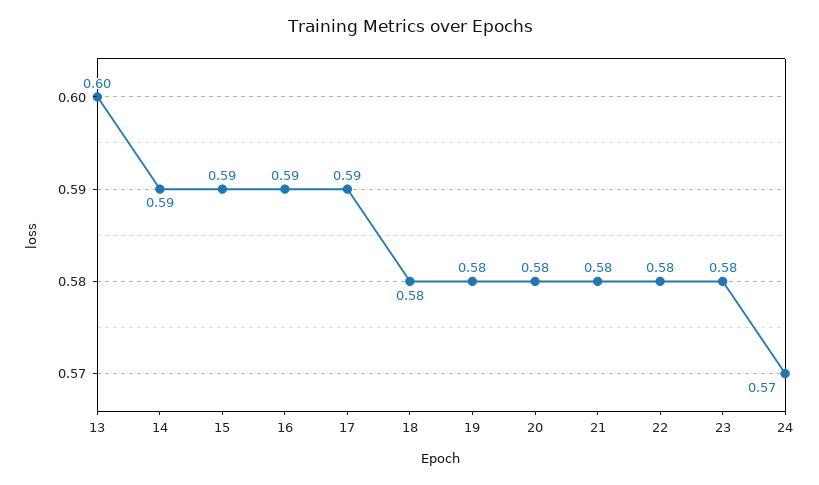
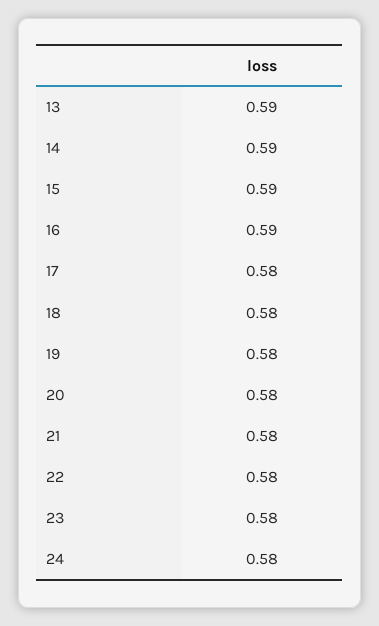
  {
-   "13": 0.6,
+   "13": 0.59,
    "14": 0.59,
    "15": 0.59,
    "16": 0.59,
-   "17": 0.59,
+   "17": 0.58,
    "18": 0.58,
    "19": 0.58,
    "20": 0.58,
    "21": 0.58,
    "22": 0.58,
    "23": 0.58,
-   "24": 0.57
+   "24": 0.58
  }

